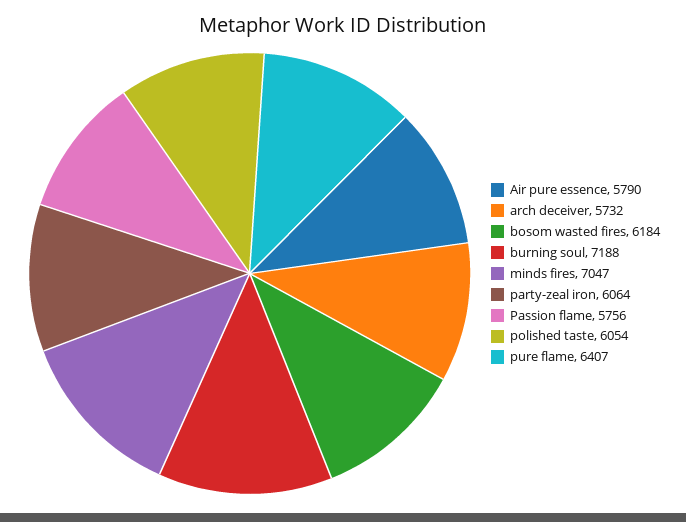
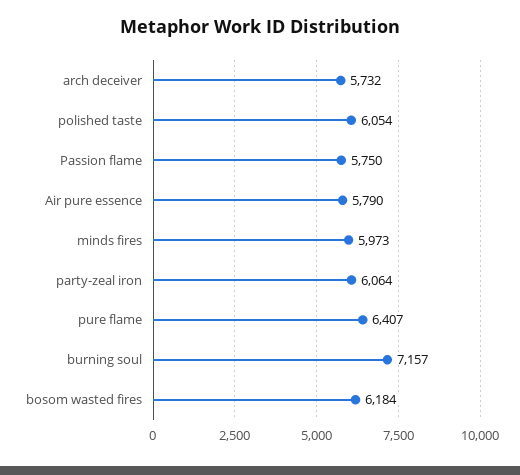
  {
    "Air pure essence": 5790,
    "arch deceiver": 5732,
    "bosom wasted fires": 6184,
-   "burning soul": 7188,
+   "burning soul": 7157,
-   "minds fires": 7047,
+   "minds fires": 5973,
    "party-zeal iron": 6064,
-   "Passion flame": 5756,
+   "Passion flame": 5750,
    "polished taste": 6054,
    "pure flame": 6407
  }

